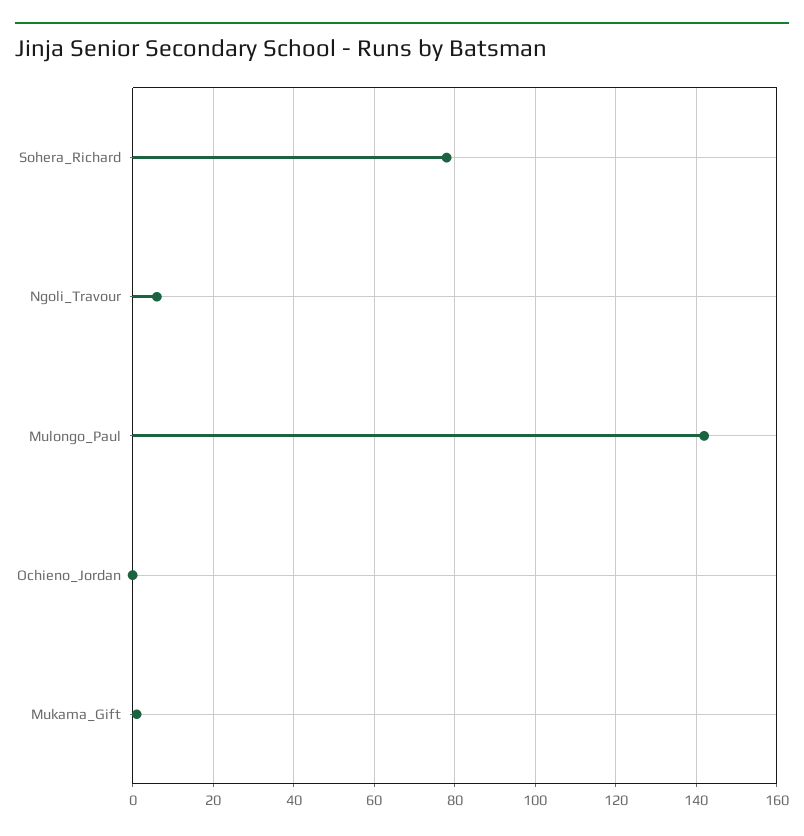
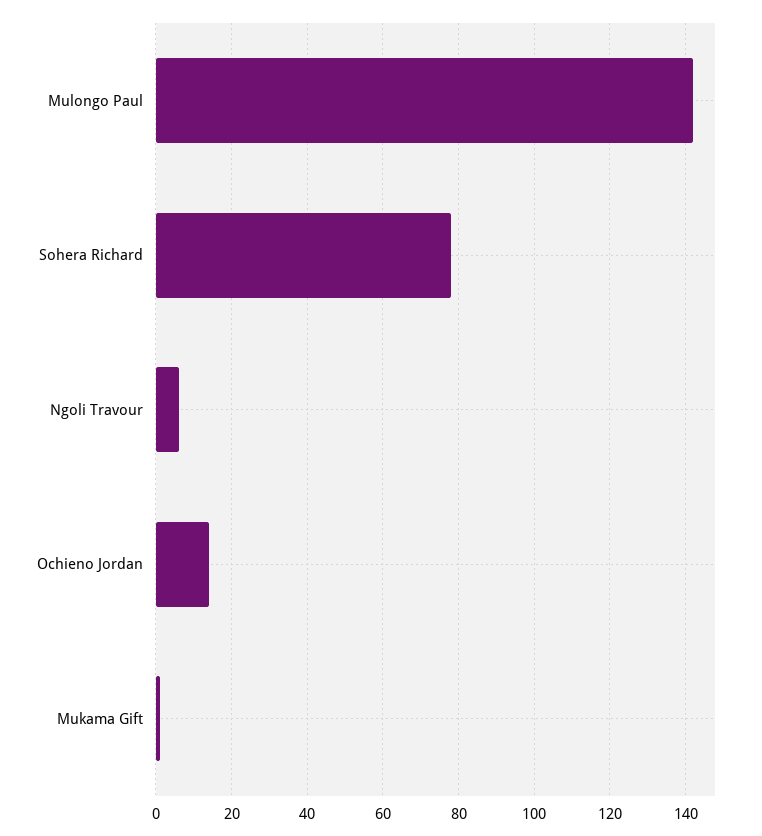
  {
    "Sohera_Richard": 80,
    "Ngoli_Travour": 5,
    "Mulongo_Paul": 140,
-   "Ochieno_Jordan": 0,
+   "Ochieno_Jordan": 15,
    "Mukama_Gift": 0
  }

